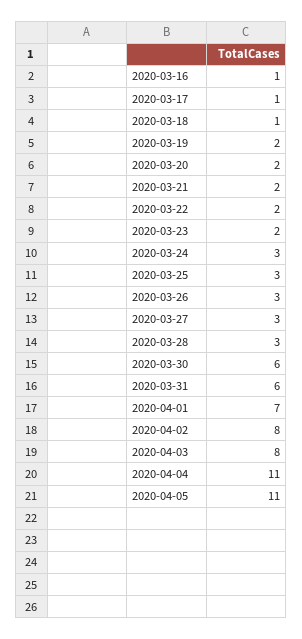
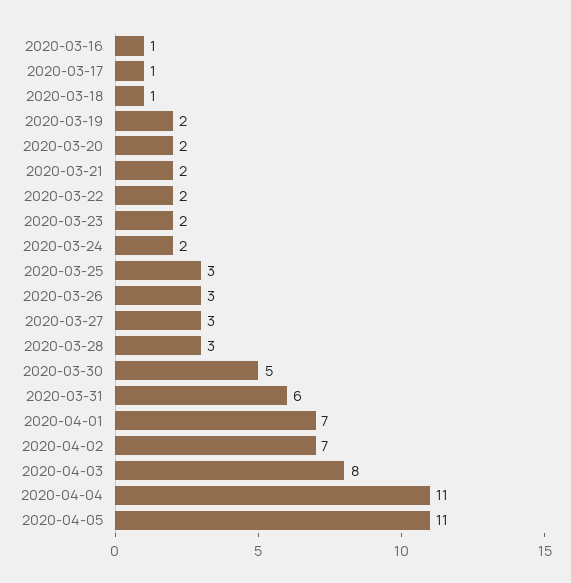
  {
    "2020-03-16": 1,
    "2020-03-17": 1,
    "2020-03-18": 1,
    "2020-03-19": 2,
    "2020-03-20": 2,
    "2020-03-21": 2,
    "2020-03-22": 2,
    "2020-03-23": 2,
-   "2020-03-24": 3,
+   "2020-03-24": 2,
    "2020-03-25": 3,
    "2020-03-26": 3,
    "2020-03-27": 3,
    "2020-03-28": 3,
-   "2020-03-30": 6,
+   "2020-03-30": 5,
    "2020-03-31": 6,
    "2020-04-01": 7,
-   "2020-04-02": 8,
+   "2020-04-02": 7,
    "2020-04-03": 8,
    "2020-04-04": 11,
    "2020-04-05": 11
  }

